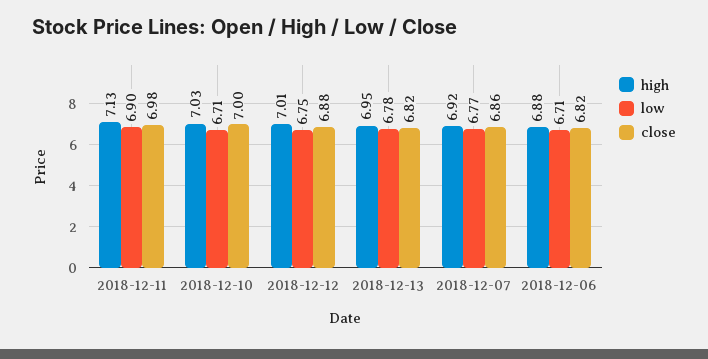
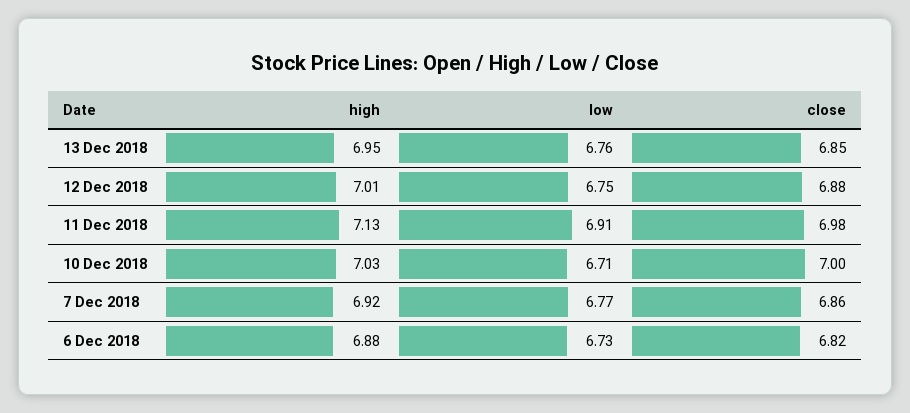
  {
    "high": {
      "2018-12-11": 7.13,
      "2018-12-10": 7.03,
      "2018-12-12": 7.01,
      "2018-12-13": 6.95,
      "2018-12-07": 6.92,
      "2018-12-06": 6.88
    },
    "low": {
-     "2018-12-11": 6.9,
+     "2018-12-11": 6.91,
      "2018-12-10": 6.71,
      "2018-12-12": 6.75,
-     "2018-12-13": 6.78,
+     "2018-12-13": 6.76,
      "2018-12-07": 6.77,
-     "2018-12-06": 6.71
+     "2018-12-06": 6.73
    },
    "close": {
      "2018-12-11": 6.98,
      "2018-12-10": 7,
      "2018-12-12": 6.88,
-     "2018-12-13": 6.82,
+     "2018-12-13": 6.85,
      "2018-12-07": 6.86,
      "2018-12-06": 6.82
    }
  }

